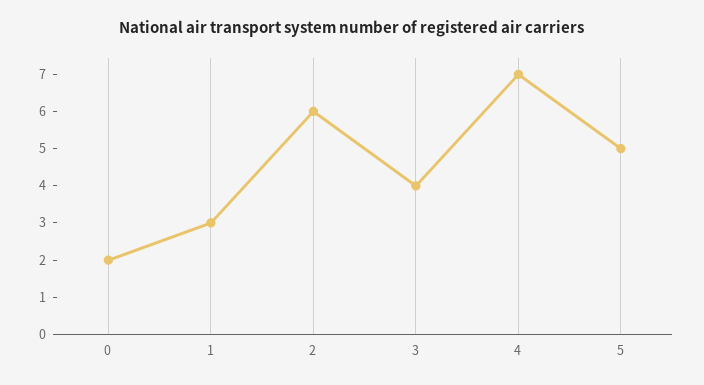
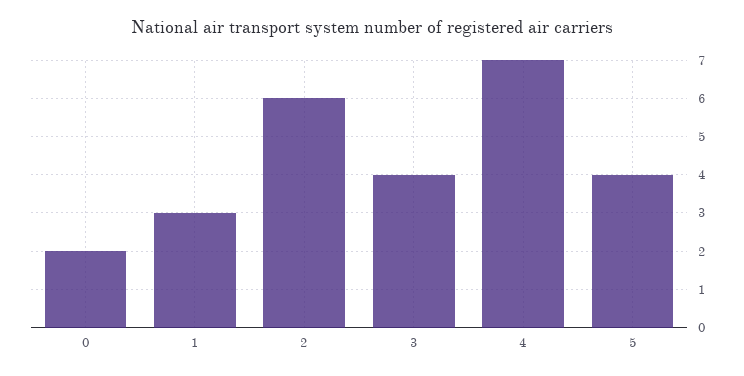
  {
    "0": 2,
    "1": 3,
    "2": 6,
    "3": 4,
    "4": 7,
-   "5": 5
+   "5": 4
  }

